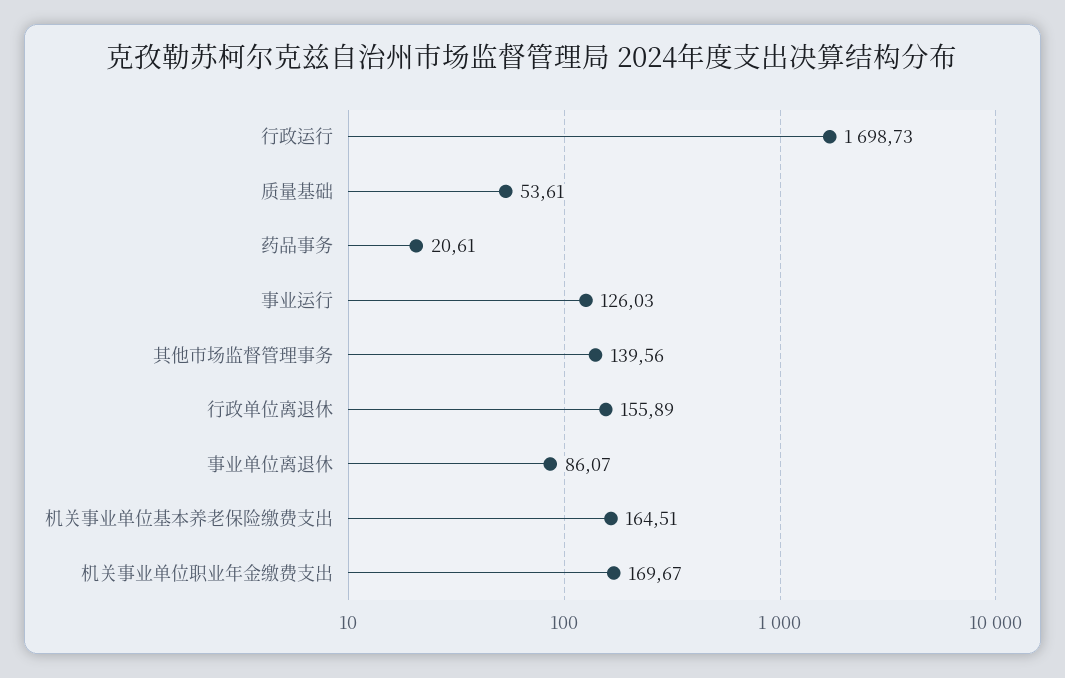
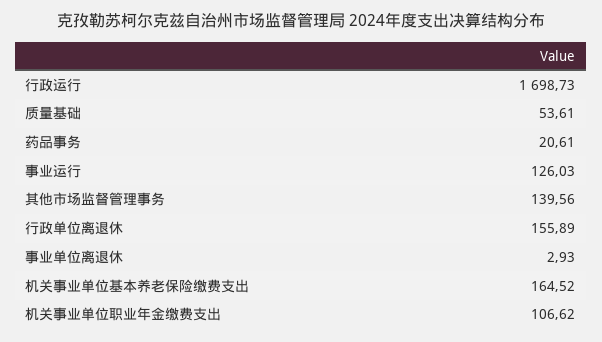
  {
    "行政运行": 1698.73,
    "质量基础": 53.61,
    "药品事务": 20.61,
    "事业运行": 126.03,
    "其他市场监督管理事务": 139.56,
    "行政单位离退休": 155.89,
-   "事业单位离退休": 86.07,
+   "事业单位离退休": 2.93,
-   "机关事业单位基本养老保险缴费支出": 164.51,
+   "机关事业单位基本养老保险缴费支出": 164.52,
-   "机关事业单位职业年金缴费支出": 169.67
+   "机关事业单位职业年金缴费支出": 106.62
  }

